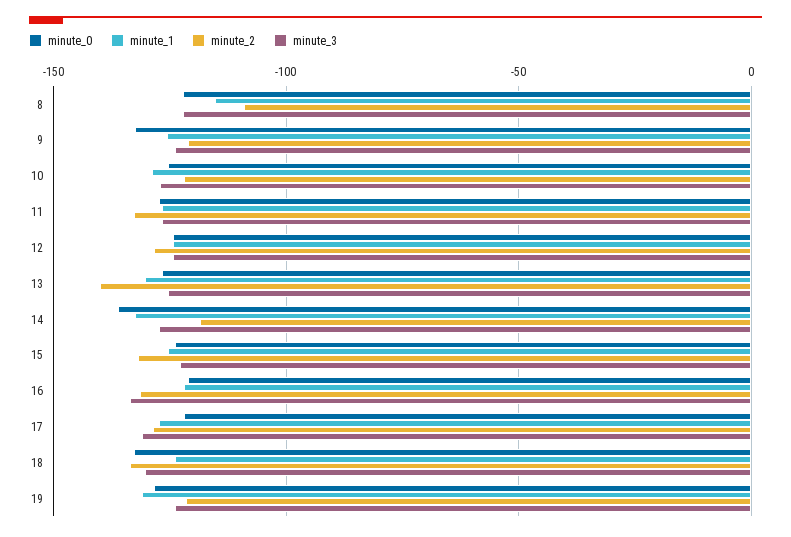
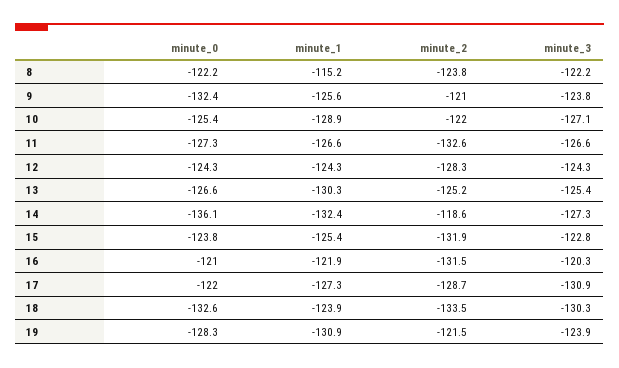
  {
    "minute_0": {
      "8": -122.2,
      "9": -132.4,
      "10": -125.4,
      "11": -127.3,
      "12": -124.3,
      "13": -126.6,
      "14": -136.1,
      "15": -123.8,
      "16": -121,
      "17": -122,
      "18": -132.6,
      "19": -128.3
    },
    "minute_1": {
      "8": -115.2,
      "9": -125.6,
      "10": -128.9,
      "11": -126.6,
      "12": -124.3,
      "13": -130.3,
      "14": -132.4,
      "15": -125.4,
      "16": -121.9,
      "17": -127.3,
      "18": -123.9,
      "19": -130.9
    },
    "minute_2": {
-     "8": -110,
+     "8": -123.8,
      "9": -121,
      "10": -122,
      "11": -132.6,
      "12": -128.3,
-     "13": -140,
+     "13": -125.2,
      "14": -118.6,
      "15": -131.9,
      "16": -131.5,
      "17": -128.7,
      "18": -133.5,
      "19": -121.5
    },
    "minute_3": {
      "8": -122.2,
      "9": -123.8,
      "10": -127.1,
      "11": -126.6,
      "12": -124.3,
      "13": -125.4,
      "14": -127.3,
      "15": -122.8,
-     "16": -135,
+     "16": -120.3,
      "17": -130.9,
      "18": -130.3,
      "19": -123.9
    }
  }

